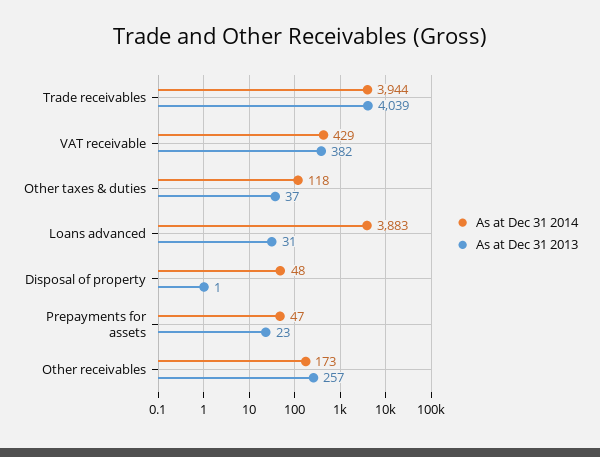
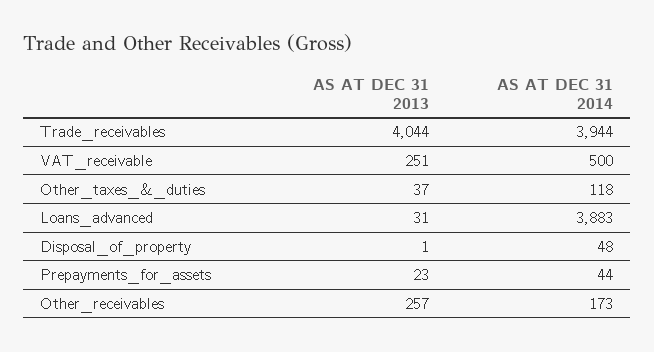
  {
    "As at Dec 31 2014": {
      "Trade receivables": 3944,
-     "VAT receivable": 429,
+     "VAT receivable": 500,
      "Other taxes & duties": 118,
      "Loans advanced": 3883,
      "Disposal of property": 48,
-     "Prepayments for assets": 47,
+     "Prepayments for assets": 44,
      "Other receivables": 173
    },
    "As at Dec 31 2013": {
-     "Trade receivables": 4039,
+     "Trade receivables": 4044,
-     "VAT receivable": 382,
+     "VAT receivable": 251,
      "Other taxes & duties": 37,
      "Loans advanced": 31,
      "Disposal of property": 1,
      "Prepayments for assets": 23,
      "Other receivables": 257
    }
  }

